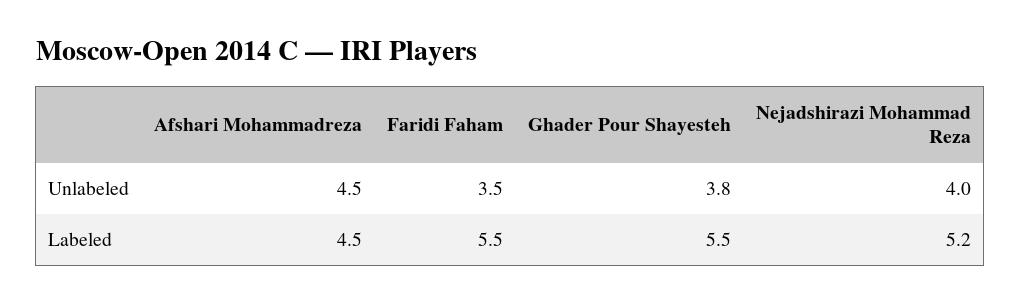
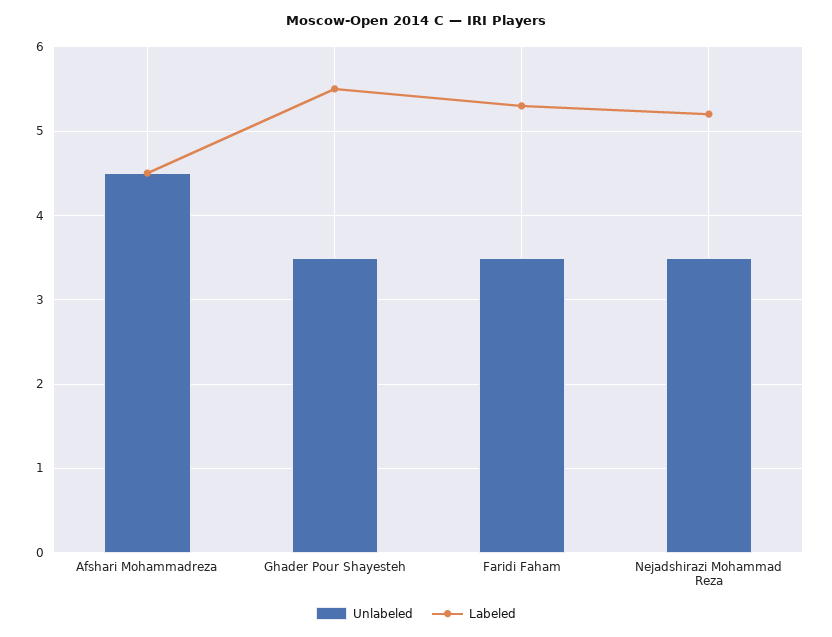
  {
    "Unlabeled": {
      "Afshari Mohammadreza": 4.5,
      "Faridi Faham": 3.5,
-     "Ghader Pour Shayesteh": 3.8,
+     "Ghader Pour Shayesteh": 3.5,
-     "Nejadshirazi Mohammad Reza": 4
+     "Nejadshirazi Mohammad Reza": 3.5
    },
    "Labeled": {
      "Afshari Mohammadreza": 4.5,
-     "Faridi Faham": 5.5,
+     "Faridi Faham": 5.3,
      "Ghader Pour Shayesteh": 5.5,
      "Nejadshirazi Mohammad Reza": 5.2
    }
  }

